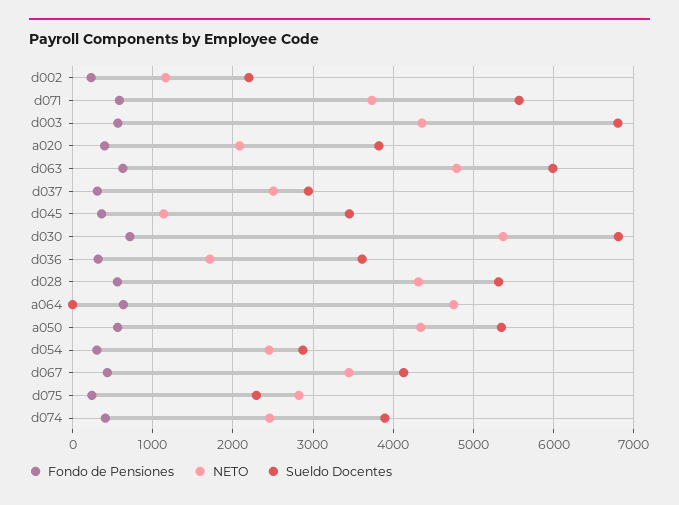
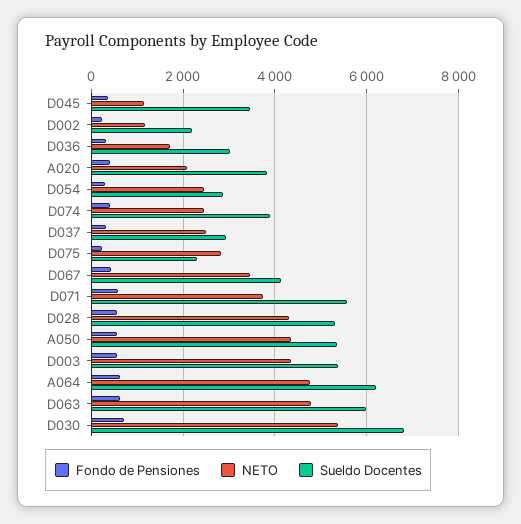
  {
    "Fondo de Pensiones": {
      "d002": 200,
      "d071": 600,
      "d003": 600,
      "a020": 400,
      "d063": 600,
      "d037": 300,
      "d045": 400,
      "d030": 700,
      "d036": 300,
      "d028": 600,
      "a064": 600,
      "a050": 600,
      "d054": 300,
      "d067": 400,
      "d075": 200,
      "d074": 400
    },
    "NETO": {
      "d002": 1200,
      "d071": 3700,
      "d003": 4400,
      "a020": 2100,
      "d063": 4800,
      "d037": 2500,
      "d045": 1100,
      "d030": 5400,
      "d036": 1700,
      "d028": 4300,
      "a064": 4800,
      "a050": 4300,
      "d054": 2500,
      "d067": 3400,
      "d075": 2800,
      "d074": 2500
    },
    "Sueldo Docentes": {
      "d002": 2200,
      "d071": 5600,
-     "d003": 6800,
+     "d003": 5400,
      "a020": 3800,
      "d063": 6000,
      "d037": 2900,
      "d045": 3500,
      "d030": 6800,
-     "d036": 3600,
+     "d036": 3000,
      "d028": 5300,
-     "a064": 0,
+     "a064": 6200,
      "a050": 5300,
      "d054": 2900,
      "d067": 4100,
      "d075": 2300,
      "d074": 3900
    }
  }

